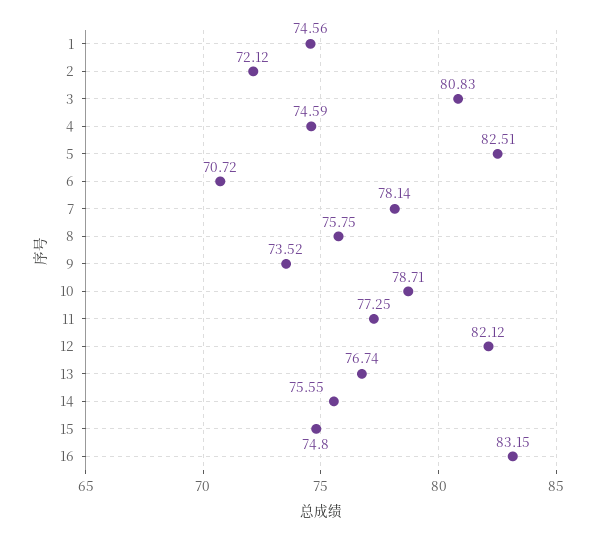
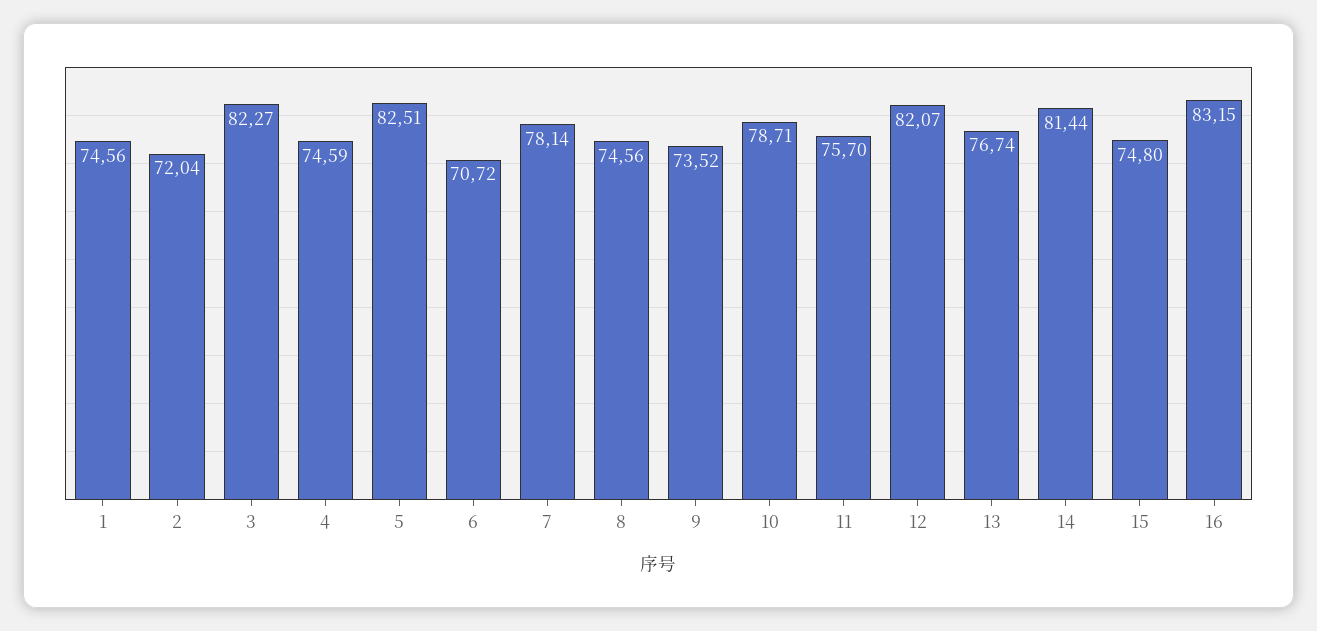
  {
    "1": 74.56,
-   "2": 72.12,
+   "2": 72.04,
-   "3": 80.83,
+   "3": 82.27,
    "4": 74.59,
    "5": 82.51,
    "6": 70.72,
    "7": 78.14,
-   "8": 75.75,
+   "8": 74.56,
    "9": 73.52,
    "10": 78.71,
-   "11": 77.25,
+   "11": 75.7,
-   "12": 82.12,
+   "12": 82.07,
    "13": 76.74,
-   "14": 75.55,
+   "14": 81.44,
    "15": 74.8,
    "16": 83.15
  }

